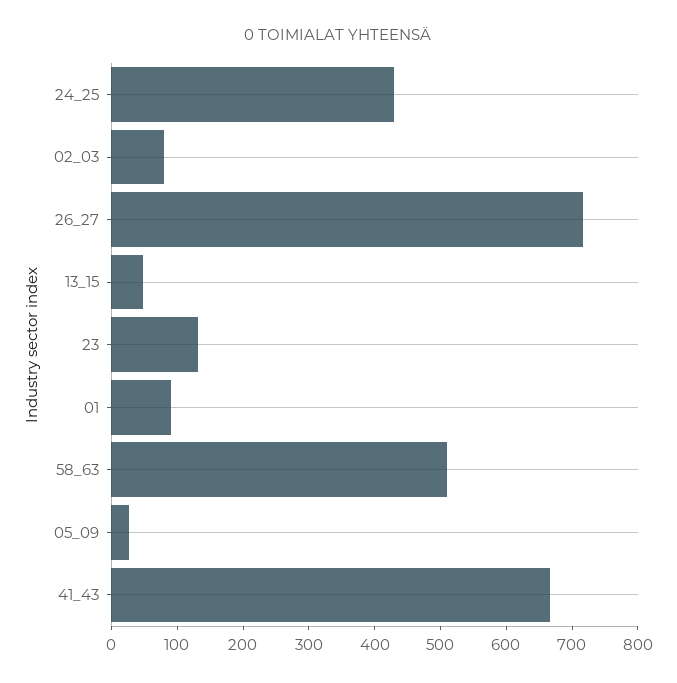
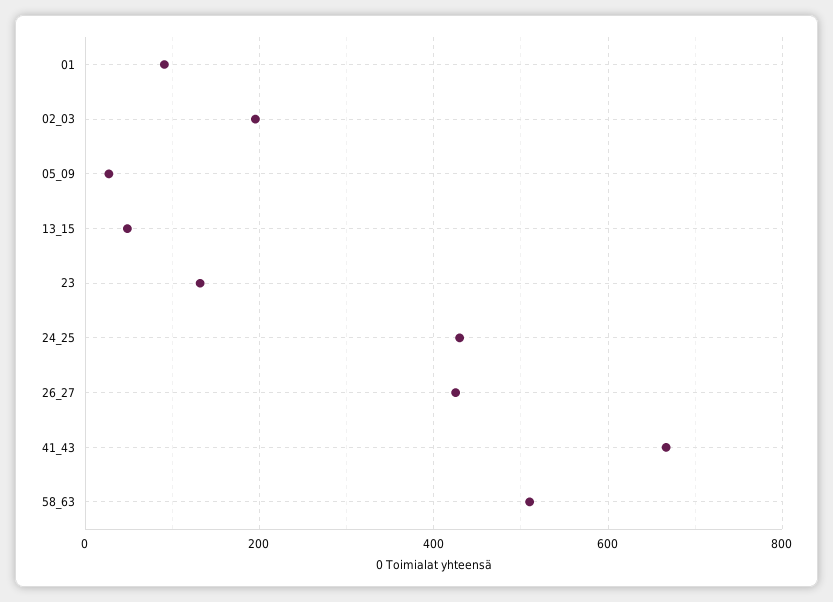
  {
    "24_25": 420,
-   "02_03": 80,
+   "02_03": 200,
-   "26_27": 720,
+   "26_27": 420,
    "13_15": 40,
    "23": 140,
    "01": 100,
    "58_63": 500,
    "05_09": 20,
    "41_43": 660
  }

